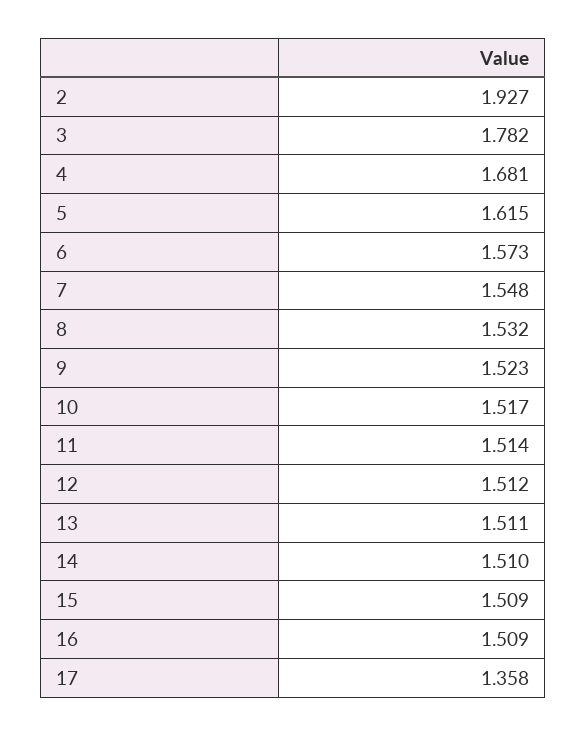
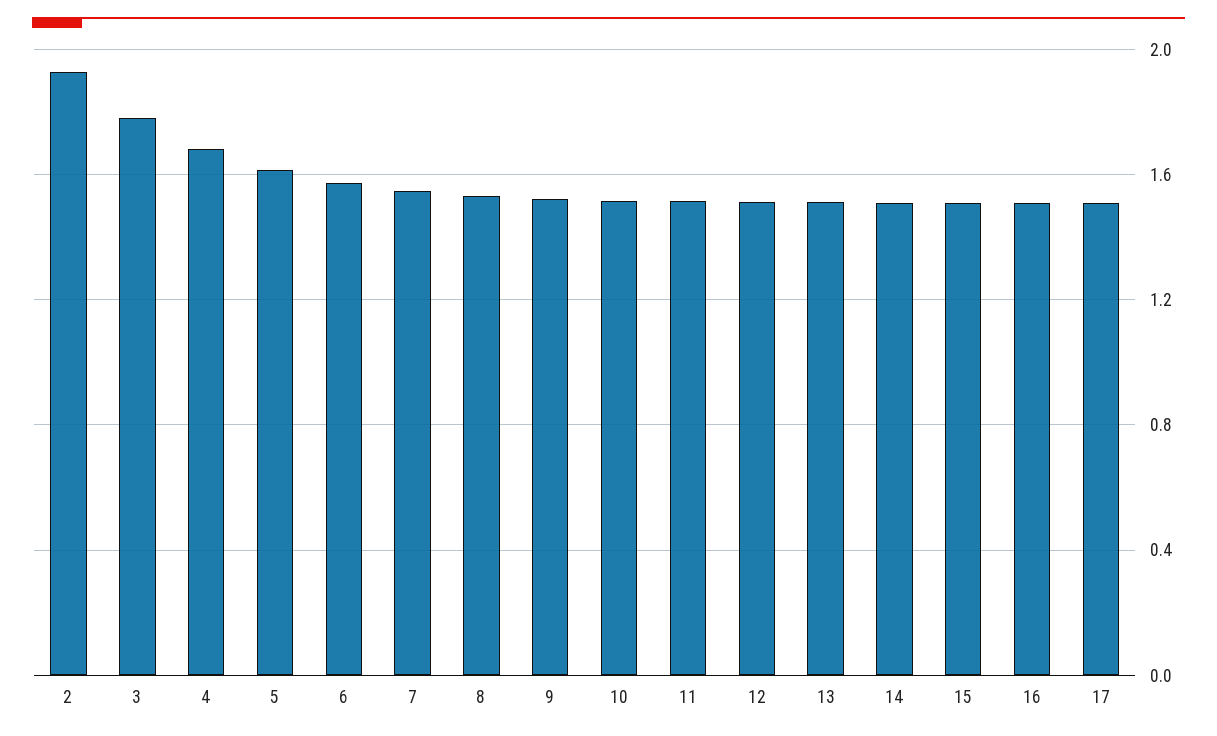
  {
    "2": 1.927,
    "3": 1.782,
    "4": 1.681,
    "5": 1.615,
    "6": 1.573,
    "7": 1.548,
    "8": 1.532,
    "9": 1.523,
    "10": 1.517,
    "11": 1.514,
    "12": 1.512,
    "13": 1.511,
    "14": 1.51,
    "15": 1.509,
    "16": 1.509,
-   "17": 1.358
+   "17": 1.5
  }

